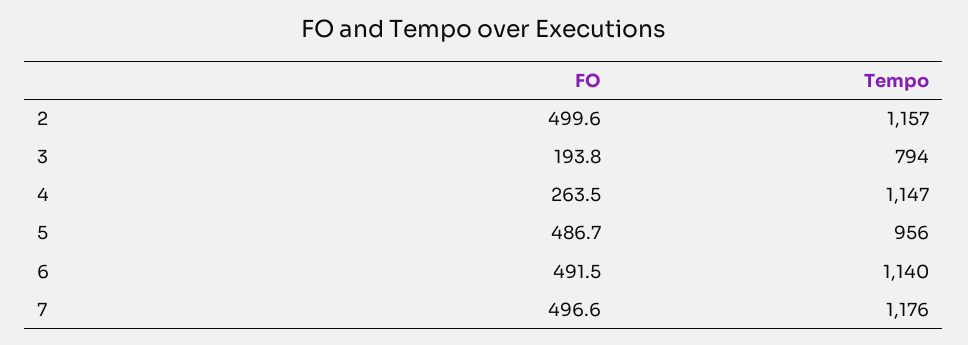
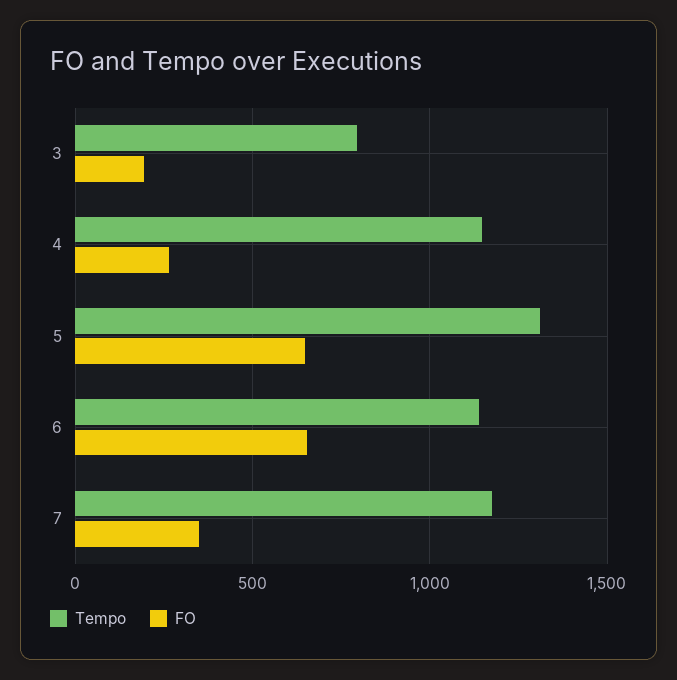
  {
    "FO": {
-     "2": 499.6,
      "3": 193.8,
      "4": 263.5,
-     "5": 486.7,
+     "5": 650,
-     "6": 491.5,
+     "6": 650,
-     "7": 496.6
+     "7": 350
    },
    "Tempo": {
-     "2": 1157,
      "3": 794,
      "4": 1147,
-     "5": 956,
+     "5": 1300,
      "6": 1140,
      "7": 1176
    }
  }

